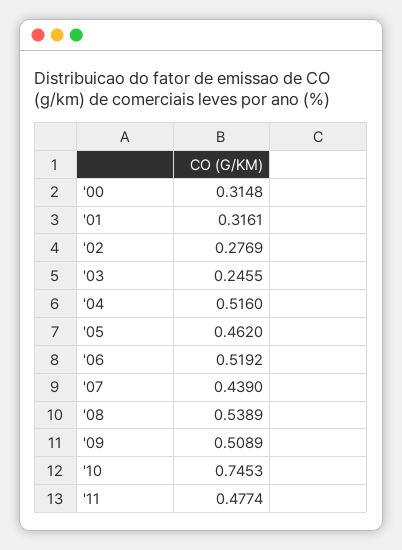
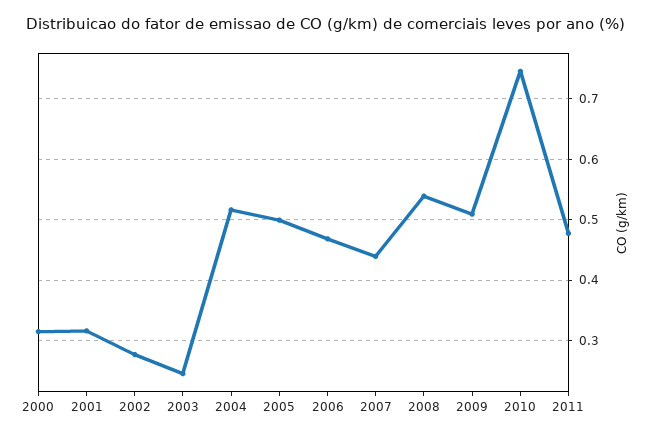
  {
    "'00": 0.3148,
    "'01": 0.3161,
    "'02": 0.2769,
    "'03": 0.2455,
    "'04": 0.516,
-   "'05": 0.462,
+   "'05": 0.5,
-   "'06": 0.5192,
+   "'06": 0.47,
    "'07": 0.439,
    "'08": 0.5389,
    "'09": 0.5089,
    "'10": 0.7453,
    "'11": 0.4774
  }

